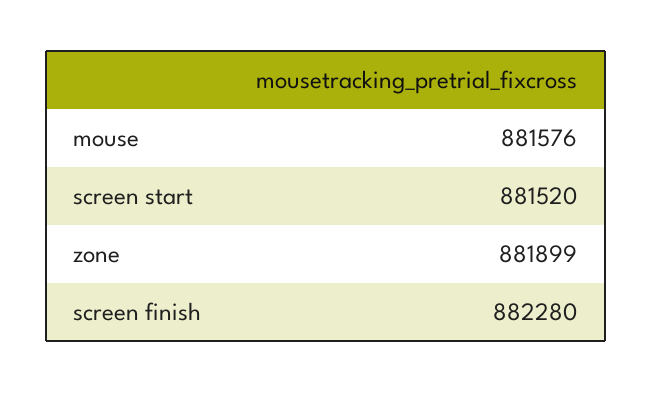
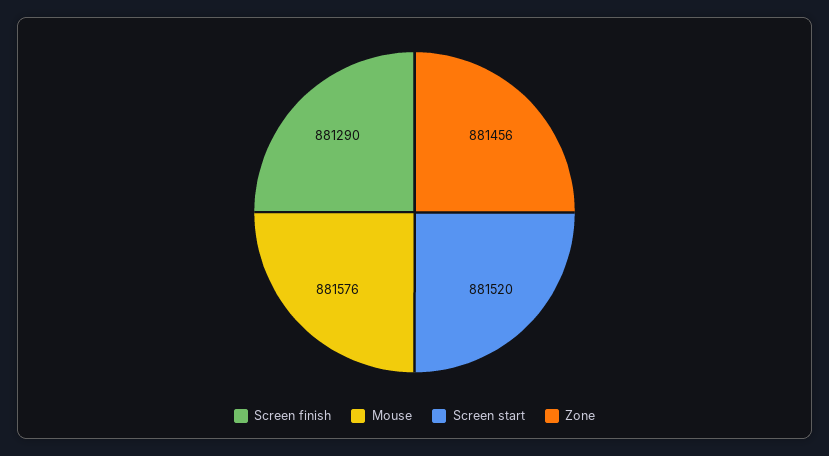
  {
    "mouse": 881576,
    "screen start": 881520,
-   "zone": 881899,
+   "zone": 881456,
-   "screen finish": 882280
+   "screen finish": 881290
  }

